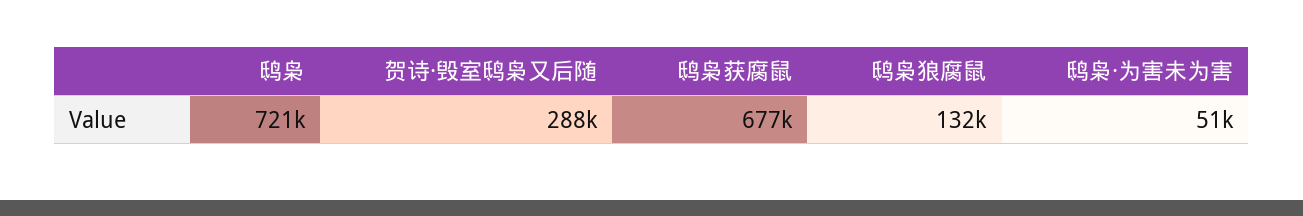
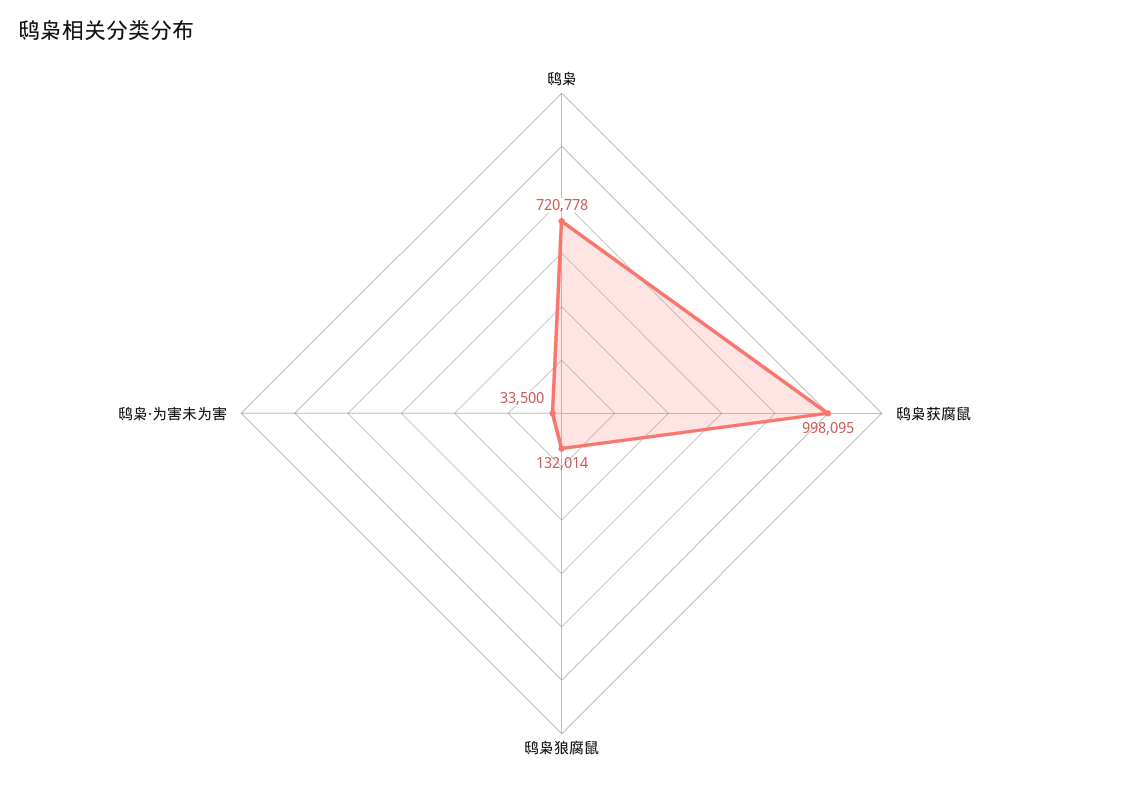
  {
    "鸱枭": 720778,
-   "贺诗·毁室鸱枭又后随": 288000,
-   "鸱枭获腐鼠": 677000,
+   "鸱枭获腐鼠": 998095,
    "鸱枭狼腐鼠": 132014,
-   "鸱枭·为害未为害": 51000
+   "鸱枭·为害未为害": 33500
  }

